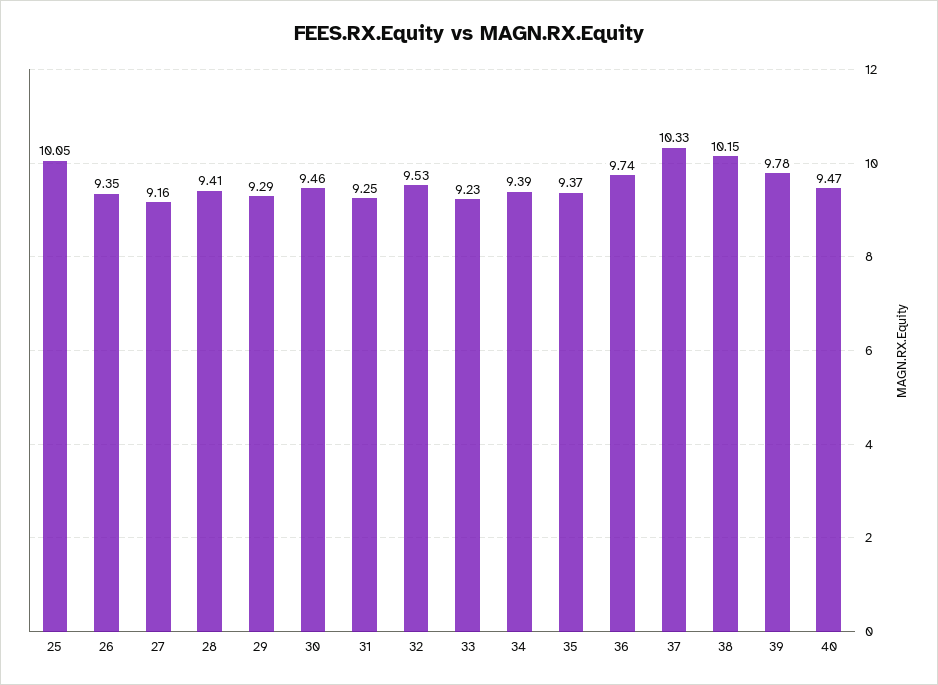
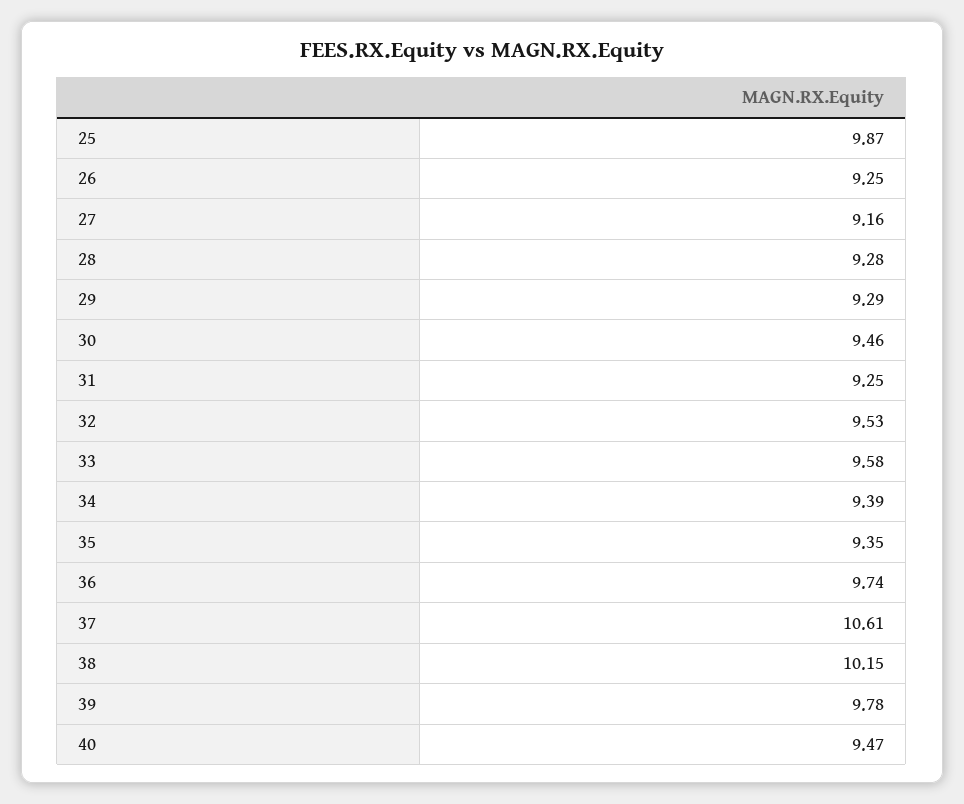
  {
-   "25": 10.05,
+   "25": 9.87,
-   "26": 9.35,
+   "26": 9.25,
    "27": 9.16,
-   "28": 9.41,
+   "28": 9.28,
    "29": 9.29,
    "30": 9.46,
    "31": 9.25,
    "32": 9.53,
-   "33": 9.23,
+   "33": 9.58,
    "34": 9.39,
-   "35": 9.37,
+   "35": 9.35,
    "36": 9.74,
-   "37": 10.33,
+   "37": 10.61,
    "38": 10.15,
    "39": 9.78,
    "40": 9.47
  }

